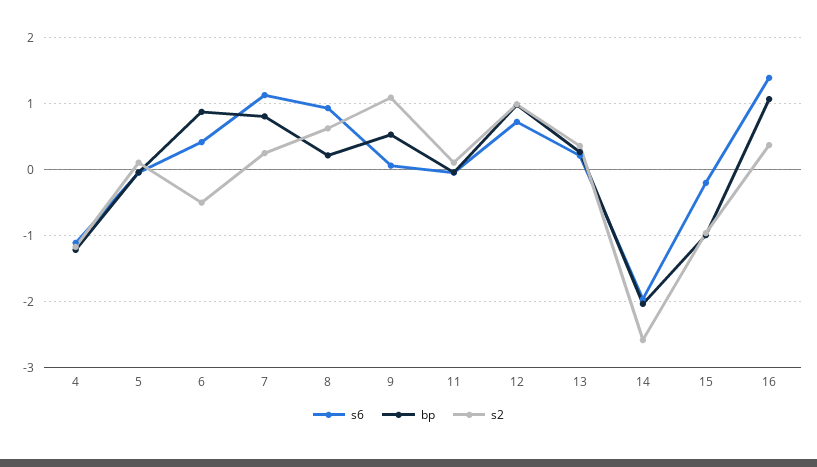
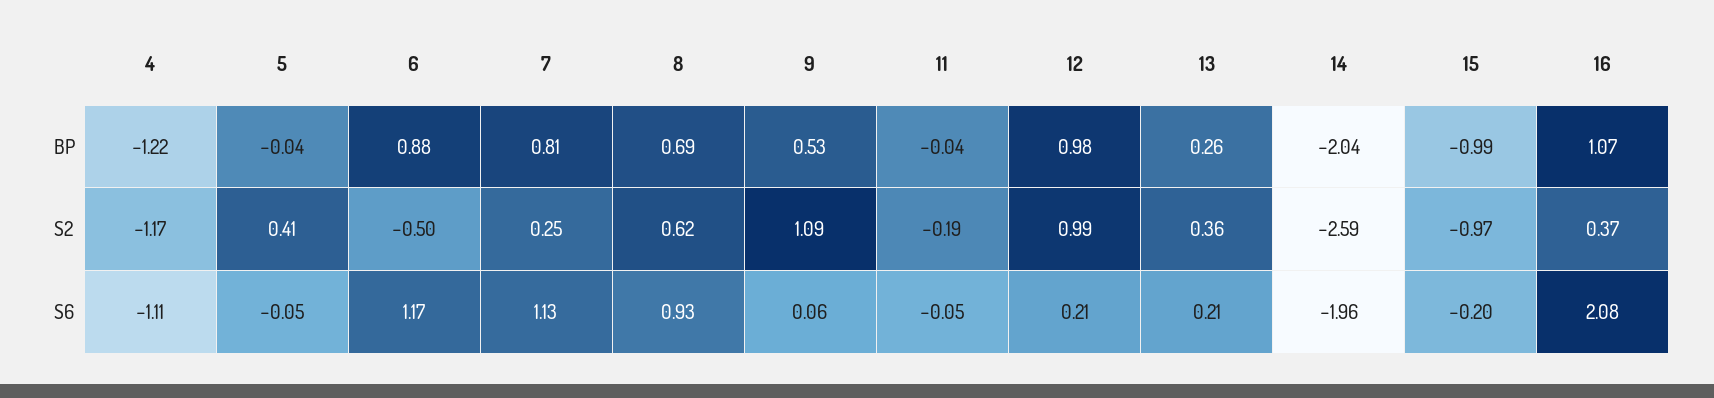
  {
    "s6": {
      "4": -1.11,
      "5": -0.05,
-     "6": 0.4,
+     "6": 1.17,
      "7": 1.13,
      "8": 0.93,
      "9": 0.06,
      "11": -0.05,
-     "12": 0.7,
+     "12": 0.21,
      "13": 0.21,
      "14": -1.96,
      "15": -0.2,
-     "16": 1.4
+     "16": 2.08
    },
    "bp": {
      "4": -1.22,
      "5": -0.04,
      "6": 0.88,
      "7": 0.81,
-     "8": 0.2,
+     "8": 0.69,
      "9": 0.53,
      "11": -0.04,
      "12": 0.98,
      "13": 0.26,
      "14": -2.04,
      "15": -0.99,
      "16": 1.07
    },
    "s2": {
      "4": -1.17,
-     "5": 0.1,
+     "5": 0.41,
      "6": -0.5,
      "7": 0.25,
      "8": 0.62,
      "9": 1.09,
-     "11": 0.1,
+     "11": -0.19,
      "12": 0.99,
      "13": 0.36,
      "14": -2.59,
      "15": -0.97,
      "16": 0.37
    }
  }

